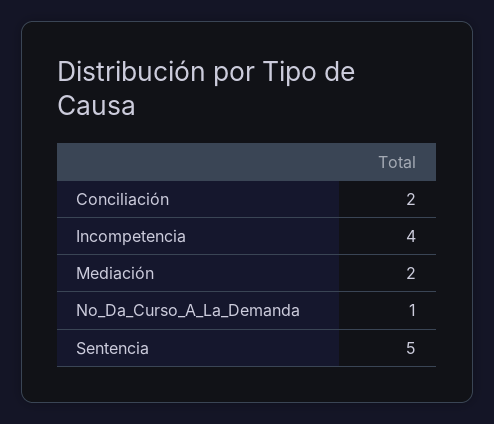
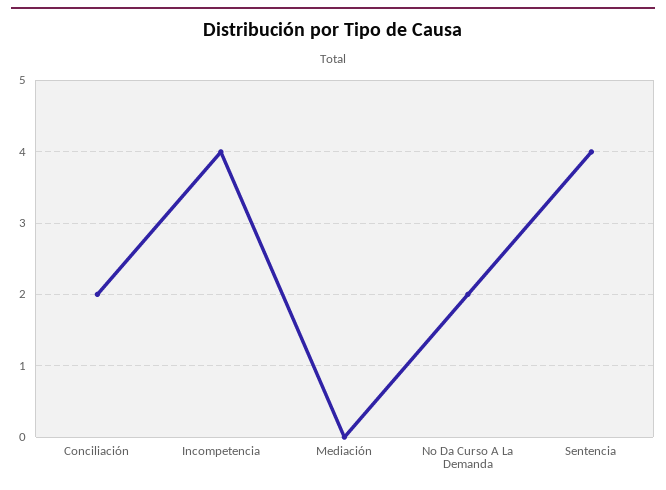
  {
    "Conciliación": 2,
    "Incompetencia": 4,
-   "Mediación": 2,
+   "Mediación": 0,
-   "No_Da_Curso_A_La_Demanda": 1,
+   "No_Da_Curso_A_La_Demanda": 2,
-   "Sentencia": 5
+   "Sentencia": 4
  }

